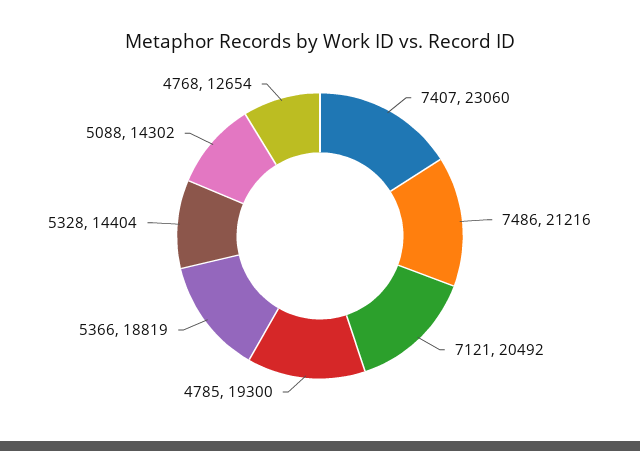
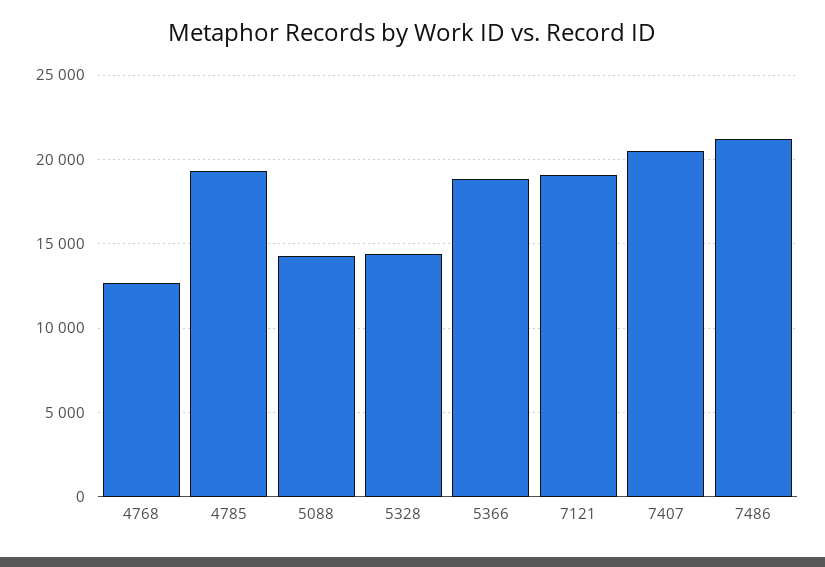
  {
-   "7407": 23060,
+   "7407": 20500,
    "7486": 21216,
-   "7121": 20492,
+   "7121": 19000,
    "4785": 19300,
    "5366": 18819,
    "5328": 14404,
    "5088": 14302,
    "4768": 12654
  }

